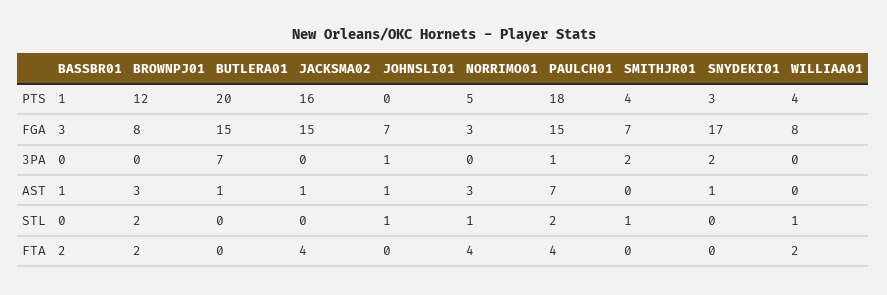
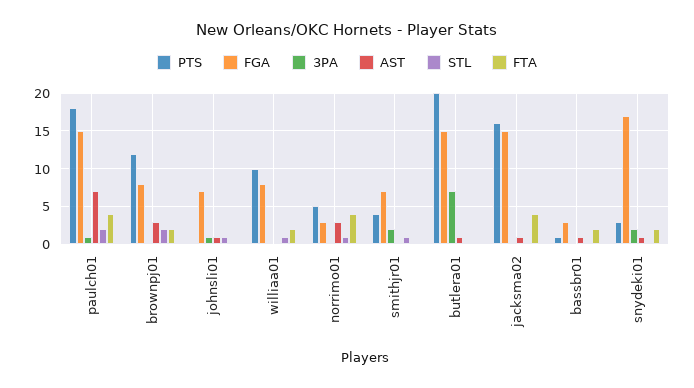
  {
    "PTS": {
      "BASSBR01": 1,
      "BROWNPJ01": 12,
      "BUTLERA01": 20,
      "JACKSMA02": 16,
      "JOHNSLI01": 0,
      "NORRIMO01": 5,
      "PAULCH01": 18,
      "SMITHJR01": 4,
      "SNYDEKI01": 3,
-     "WILLIAA01": 4
+     "WILLIAA01": 10
    },
    "FGA": {
      "BASSBR01": 3,
      "BROWNPJ01": 8,
      "BUTLERA01": 15,
      "JACKSMA02": 15,
      "JOHNSLI01": 7,
      "NORRIMO01": 3,
      "PAULCH01": 15,
      "SMITHJR01": 7,
      "SNYDEKI01": 17,
      "WILLIAA01": 8
    },
    "3PA": {
      "BASSBR01": 0,
      "BROWNPJ01": 0,
      "BUTLERA01": 7,
      "JACKSMA02": 0,
      "JOHNSLI01": 1,
      "NORRIMO01": 0,
      "PAULCH01": 1,
      "SMITHJR01": 2,
      "SNYDEKI01": 2,
      "WILLIAA01": 0
    },
    "AST": {
      "BASSBR01": 1,
      "BROWNPJ01": 3,
      "BUTLERA01": 1,
      "JACKSMA02": 1,
      "JOHNSLI01": 1,
      "NORRIMO01": 3,
      "PAULCH01": 7,
      "SMITHJR01": 0,
      "SNYDEKI01": 1,
      "WILLIAA01": 0
    },
    "STL": {
      "BASSBR01": 0,
      "BROWNPJ01": 2,
      "BUTLERA01": 0,
      "JACKSMA02": 0,
      "JOHNSLI01": 1,
      "NORRIMO01": 1,
      "PAULCH01": 2,
      "SMITHJR01": 1,
      "SNYDEKI01": 0,
      "WILLIAA01": 1
    },
    "FTA": {
      "BASSBR01": 2,
      "BROWNPJ01": 2,
      "BUTLERA01": 0,
      "JACKSMA02": 4,
      "JOHNSLI01": 0,
      "NORRIMO01": 4,
      "PAULCH01": 4,
      "SMITHJR01": 0,
-     "SNYDEKI01": 0,
+     "SNYDEKI01": 2,
      "WILLIAA01": 2
    }
  }

